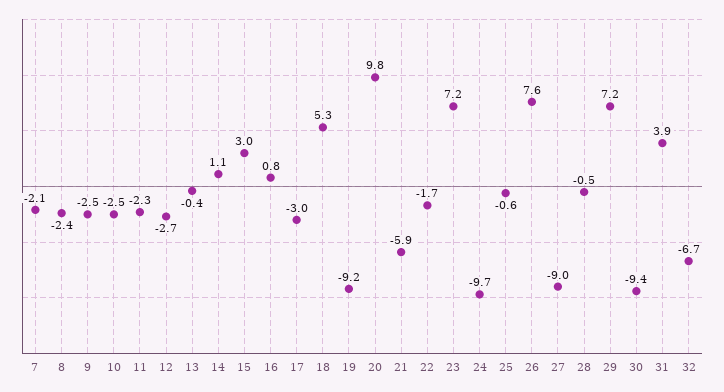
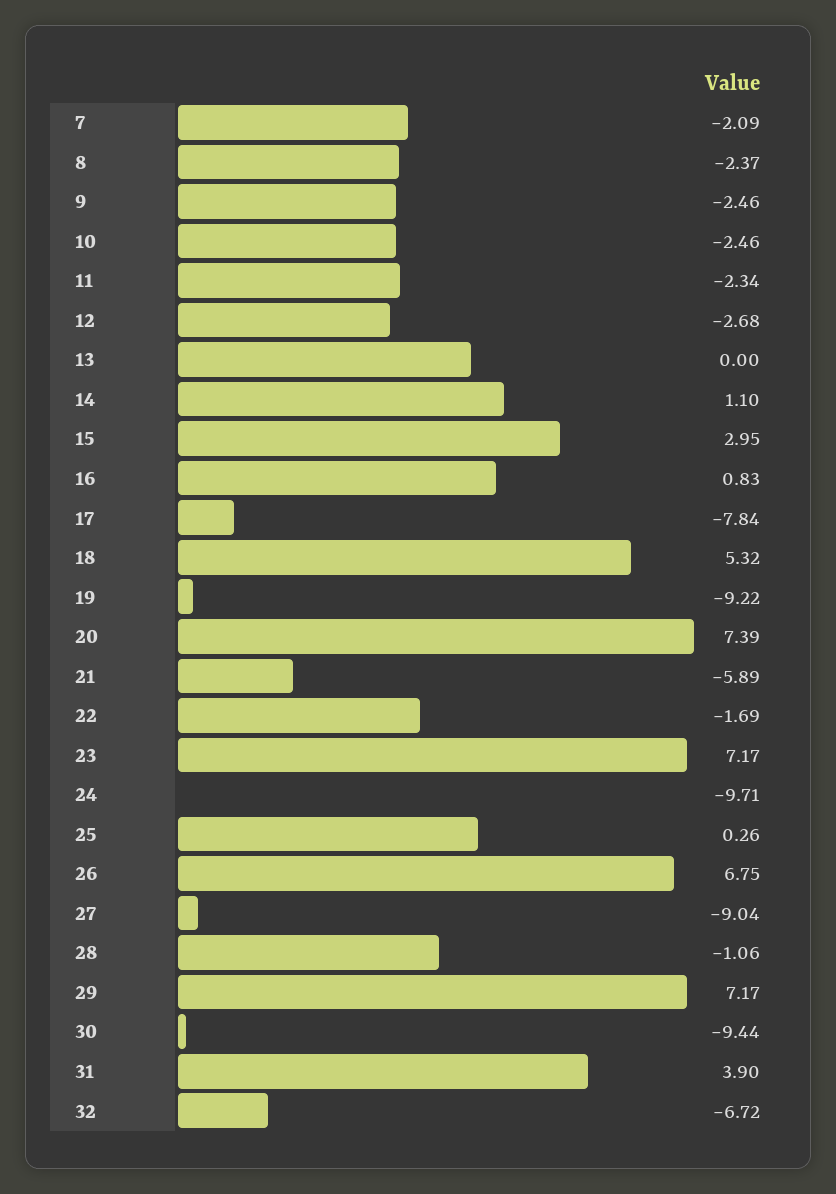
  {
    "7": -2.09,
    "8": -2.37,
    "9": -2.46,
    "10": -2.46,
    "11": -2.34,
    "12": -2.68,
-   "13": -0.4,
+   "13": 0,
    "14": 1.1,
    "15": 2.95,
    "16": 0.83,
-   "17": -3,
+   "17": -7.84,
    "18": 5.32,
    "19": -9.22,
-   "20": 9.8,
+   "20": 7.39,
    "21": -5.89,
    "22": -1.69,
    "23": 7.17,
    "24": -9.71,
-   "25": -0.6,
+   "25": 0.26,
-   "26": 7.6,
+   "26": 6.75,
    "27": -9.04,
-   "28": -0.5,
+   "28": -1.06,
    "29": 7.17,
    "30": -9.44,
    "31": 3.9,
    "32": -6.72
  }

